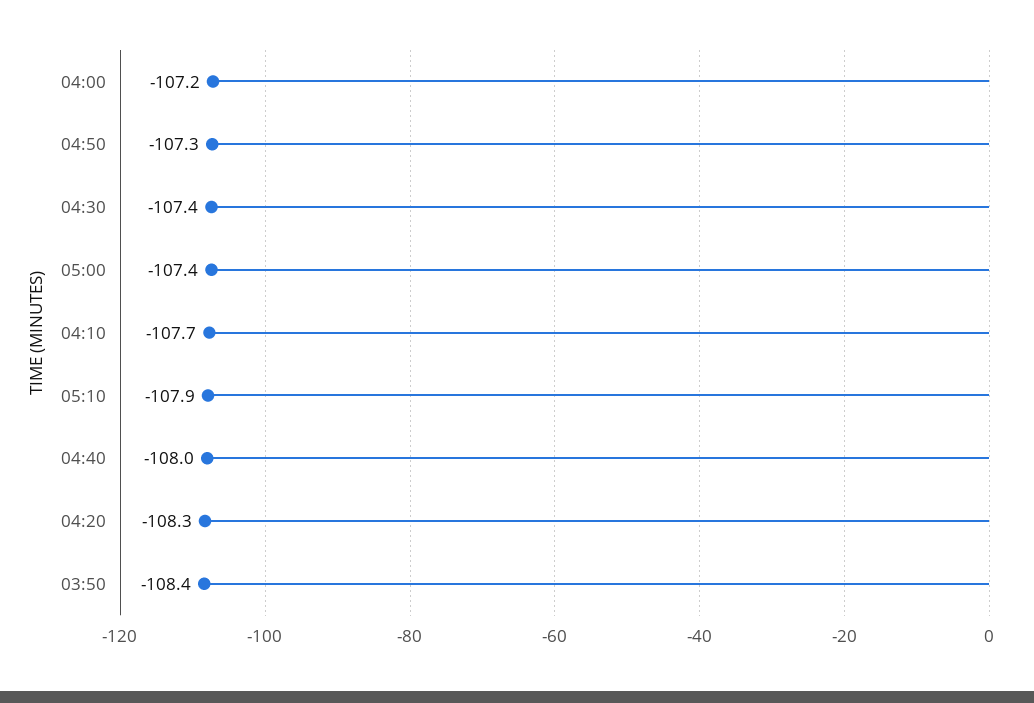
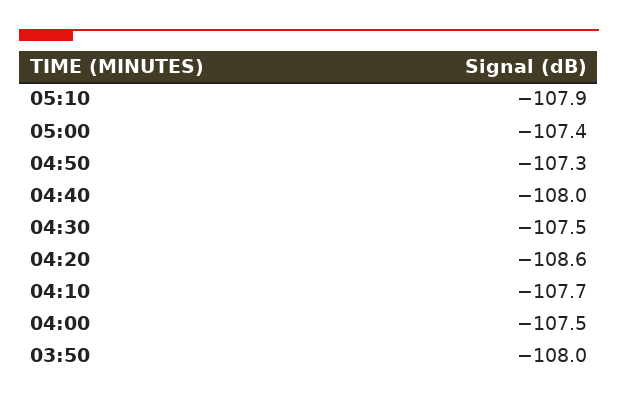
  {
-   "04:00": -107.2,
+   "04:00": -107.5,
    "04:50": -107.3,
-   "04:30": -107.4,
+   "04:30": -107.5,
    "05:00": -107.4,
    "04:10": -107.7,
    "05:10": -107.9,
    "04:40": -108,
-   "04:20": -108.3,
+   "04:20": -108.6,
-   "03:50": -108.4
+   "03:50": -108
  }

